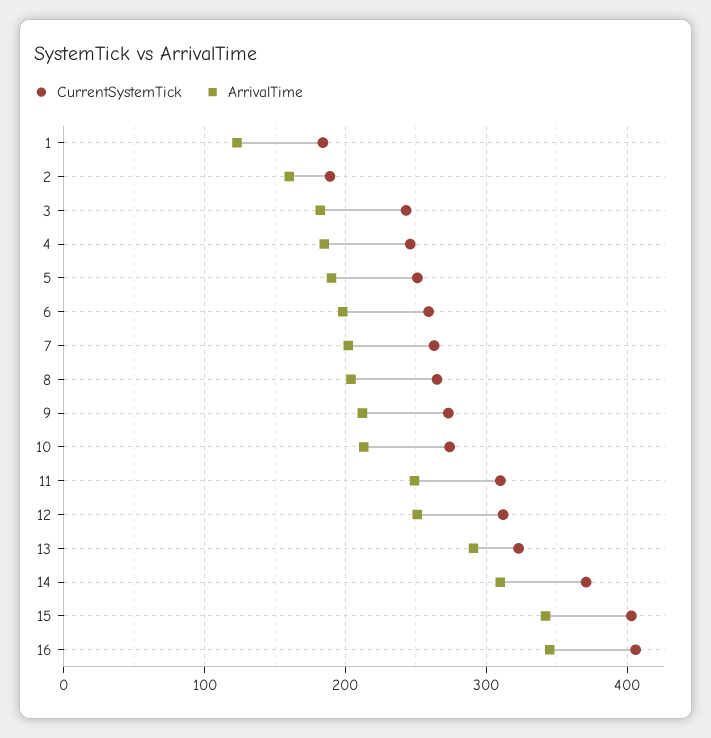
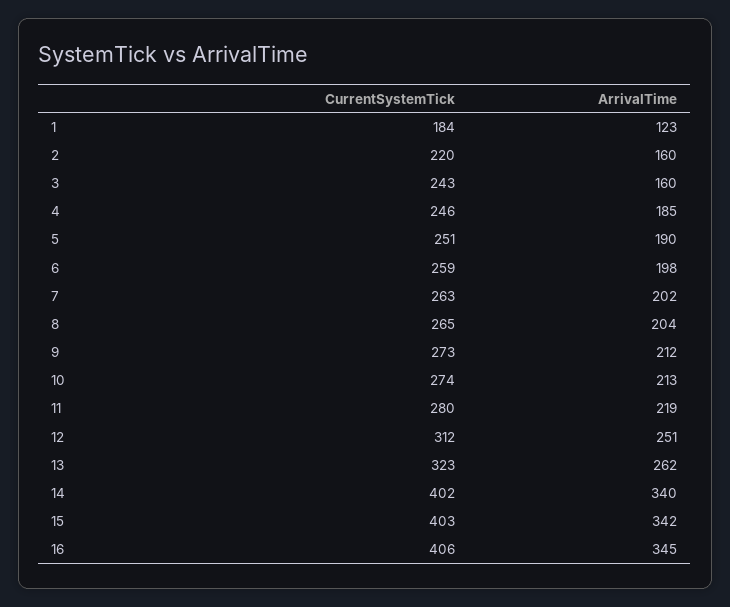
  {
    "CurrentSystemTick": {
      "1": 184,
-     "2": 190,
+     "2": 220,
      "3": 243,
      "4": 246,
      "5": 251,
      "6": 259,
      "7": 263,
      "8": 265,
      "9": 273,
      "10": 274,
-     "11": 310,
+     "11": 280,
      "12": 312,
      "13": 323,
-     "14": 370,
+     "14": 402,
      "15": 403,
      "16": 406
    },
    "ArrivalTime": {
      "1": 123,
      "2": 160,
-     "3": 180,
+     "3": 160,
      "4": 185,
      "5": 190,
      "6": 198,
      "7": 202,
      "8": 204,
      "9": 212,
      "10": 213,
-     "11": 250,
+     "11": 219,
      "12": 251,
-     "13": 290,
+     "13": 262,
-     "14": 310,
+     "14": 340,
      "15": 342,
      "16": 345
    }
  }

